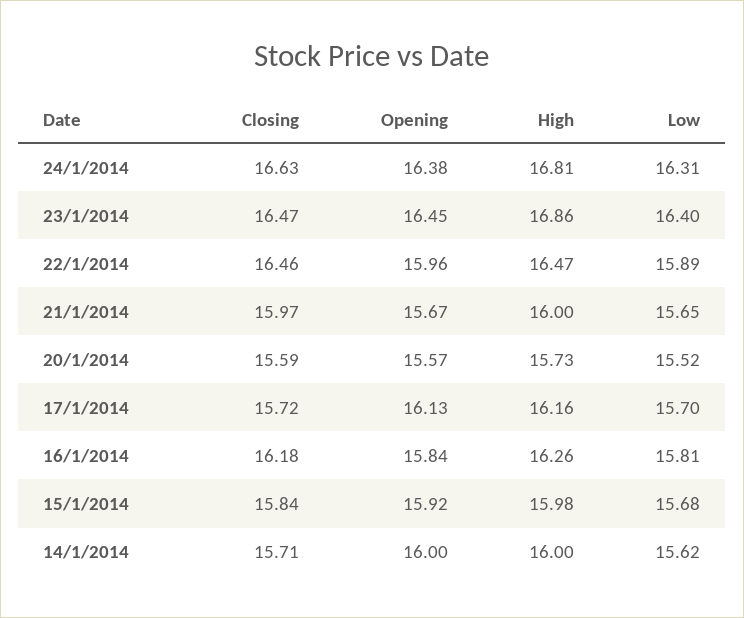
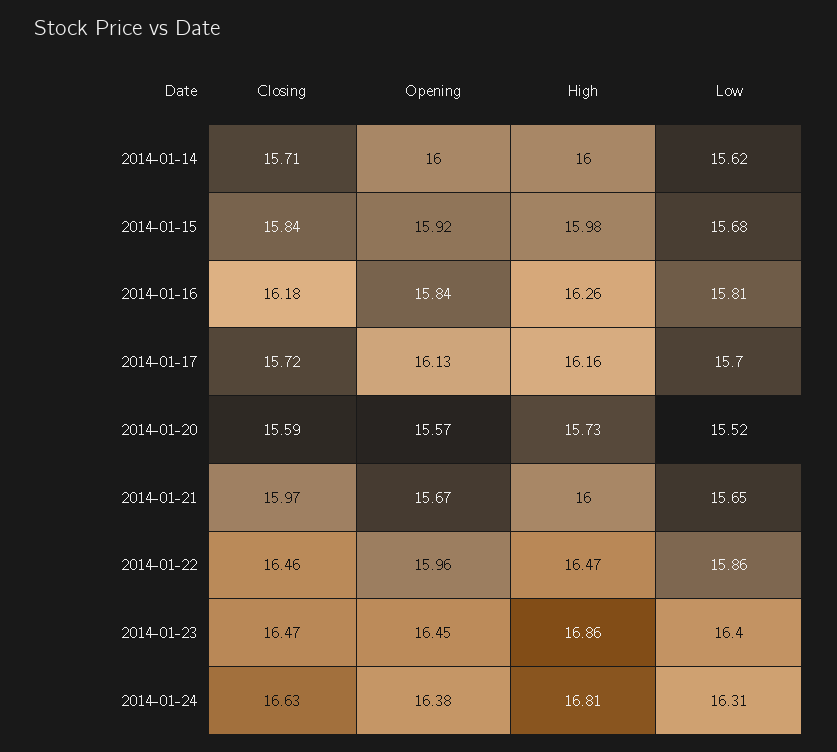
  {
    "Closing": {
      "24/1/2014": 16.63,
      "23/1/2014": 16.47,
      "22/1/2014": 16.46,
      "21/1/2014": 15.97,
      "20/1/2014": 15.59,
      "17/1/2014": 15.72,
      "16/1/2014": 16.18,
      "15/1/2014": 15.84,
      "14/1/2014": 15.71
    },
    "Opening": {
      "24/1/2014": 16.38,
      "23/1/2014": 16.45,
      "22/1/2014": 15.96,
      "21/1/2014": 15.67,
      "20/1/2014": 15.57,
      "17/1/2014": 16.13,
      "16/1/2014": 15.84,
      "15/1/2014": 15.92,
      "14/1/2014": 16
    },
    "High": {
      "24/1/2014": 16.81,
      "23/1/2014": 16.86,
      "22/1/2014": 16.47,
      "21/1/2014": 16,
      "20/1/2014": 15.73,
      "17/1/2014": 16.16,
      "16/1/2014": 16.26,
      "15/1/2014": 15.98,
      "14/1/2014": 16
    },
    "Low": {
      "24/1/2014": 16.31,
      "23/1/2014": 16.4,
-     "22/1/2014": 15.89,
+     "22/1/2014": 15.86,
      "21/1/2014": 15.65,
      "20/1/2014": 15.52,
      "17/1/2014": 15.7,
      "16/1/2014": 15.81,
      "15/1/2014": 15.68,
      "14/1/2014": 15.62
    }
  }

